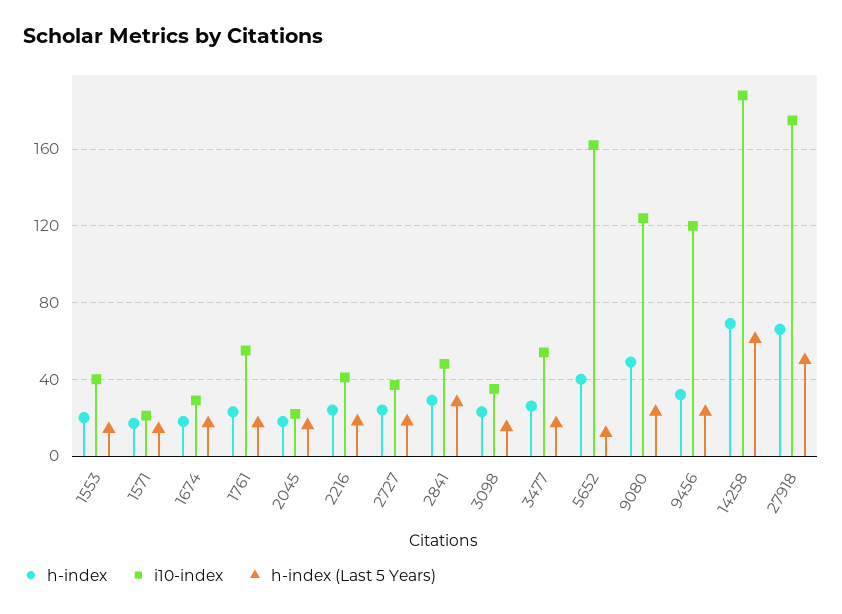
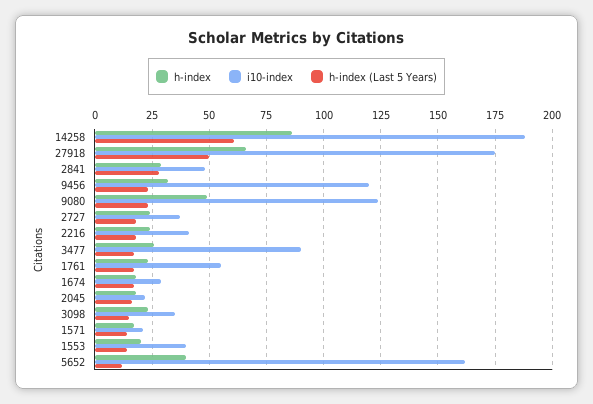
  {
    "h-index": {
      "1553": 20,
      "1571": 15,
      "1674": 20,
      "1761": 25,
      "2045": 20,
      "2216": 25,
      "2727": 25,
      "2841": 30,
      "3098": 25,
      "3477": 25,
      "5652": 40,
      "9080": 50,
      "9456": 30,
-     "14258": 70,
+     "14258": 85,
      "27918": 65
    },
    "i10-index": {
      "1553": 40,
      "1571": 20,
      "1674": 30,
      "1761": 55,
      "2045": 20,
      "2216": 40,
      "2727": 35,
      "2841": 50,
      "3098": 35,
-     "3477": 55,
+     "3477": 90,
      "5652": 160,
      "9080": 125,
      "9456": 120,
      "14258": 190,
      "27918": 175
    },
    "h-index (Last 5 Years)": {
      "1553": 15,
      "1571": 15,
      "1674": 15,
      "1761": 15,
      "2045": 15,
      "2216": 20,
      "2727": 20,
      "2841": 30,
      "3098": 15,
      "3477": 15,
      "5652": 10,
      "9080": 25,
      "9456": 25,
      "14258": 60,
      "27918": 50
    }
  }

